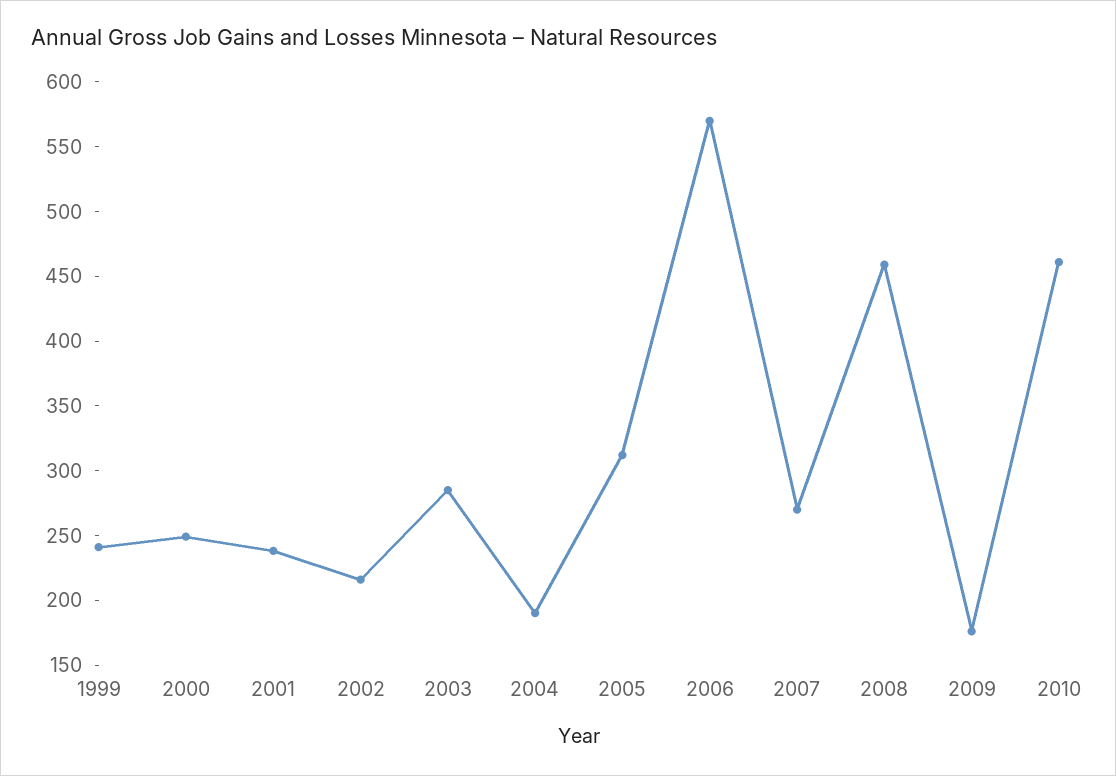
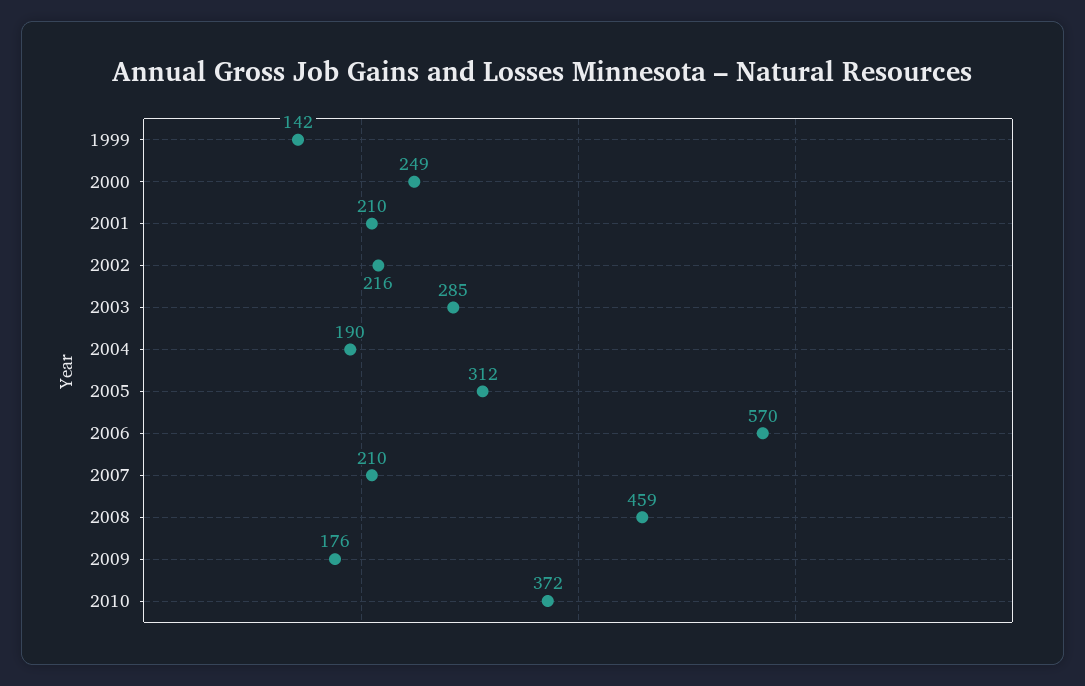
  {
-   "1999": 240,
+   "1999": 142,
    "2000": 249,
-   "2001": 240,
+   "2001": 210,
    "2002": 216,
    "2003": 285,
    "2004": 190,
    "2005": 312,
    "2006": 570,
-   "2007": 270,
+   "2007": 210,
    "2008": 459,
    "2009": 176,
-   "2010": 460
+   "2010": 372
  }

